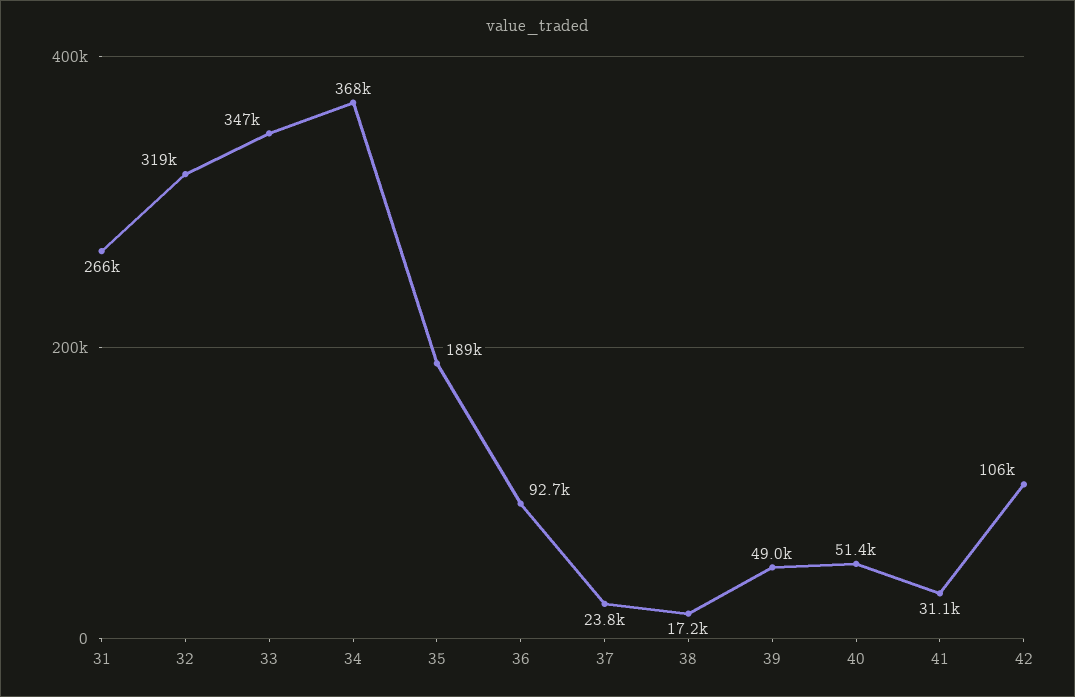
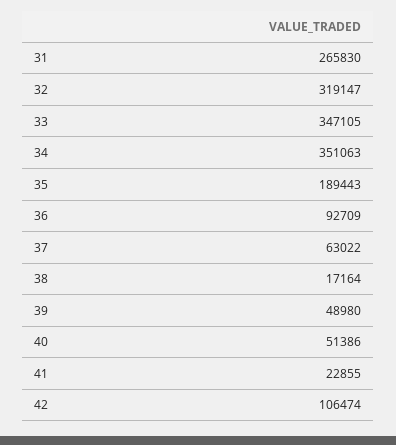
  {
    "31": 265830,
    "32": 319147,
    "33": 347105,
-   "34": 368000,
+   "34": 351063,
    "35": 189443,
    "36": 92709,
-   "37": 23800,
+   "37": 63022,
    "38": 17164,
    "39": 48980,
    "40": 51386,
-   "41": 31100,
+   "41": 22855,
    "42": 106474
  }

